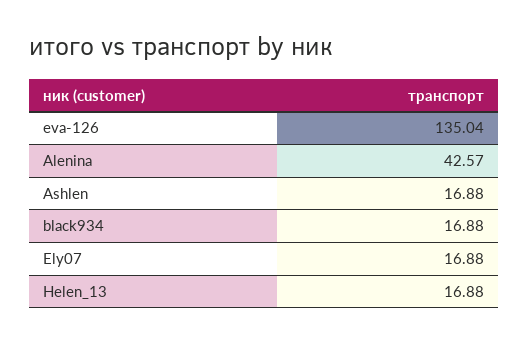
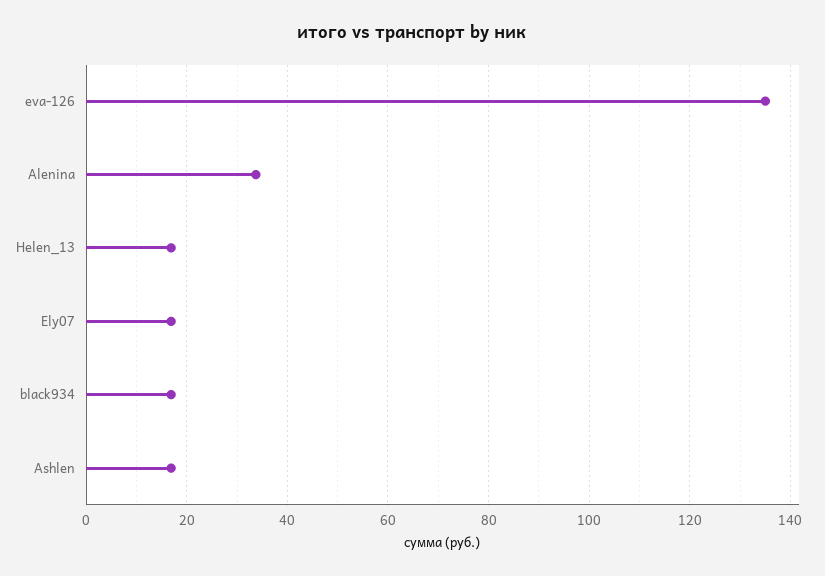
  {
    "eva-126": 135.04,
-   "Alenina": 42.57,
+   "Alenina": 34,
    "Ashlen": 16.88,
    "black934": 16.88,
    "Ely07": 16.88,
    "Helen_13": 16.88
  }

